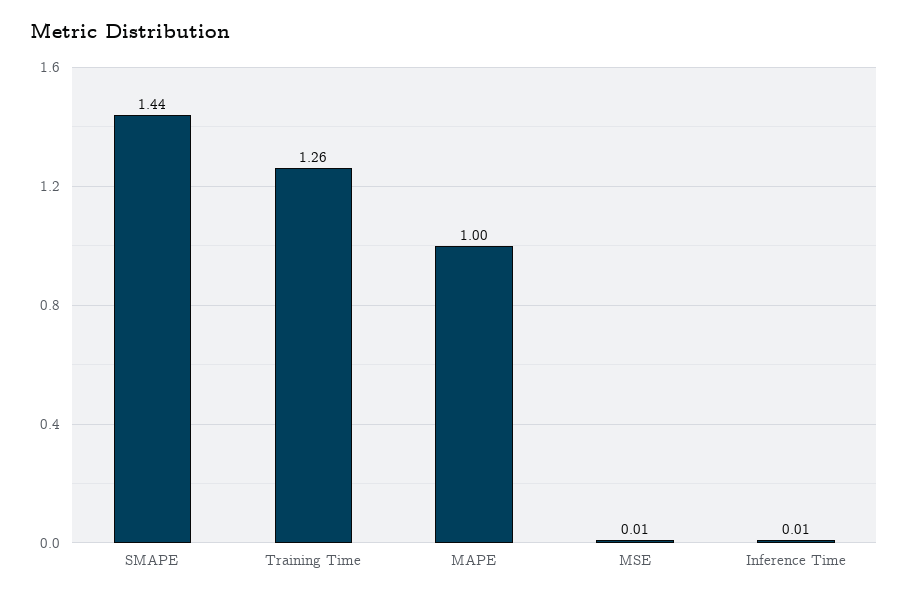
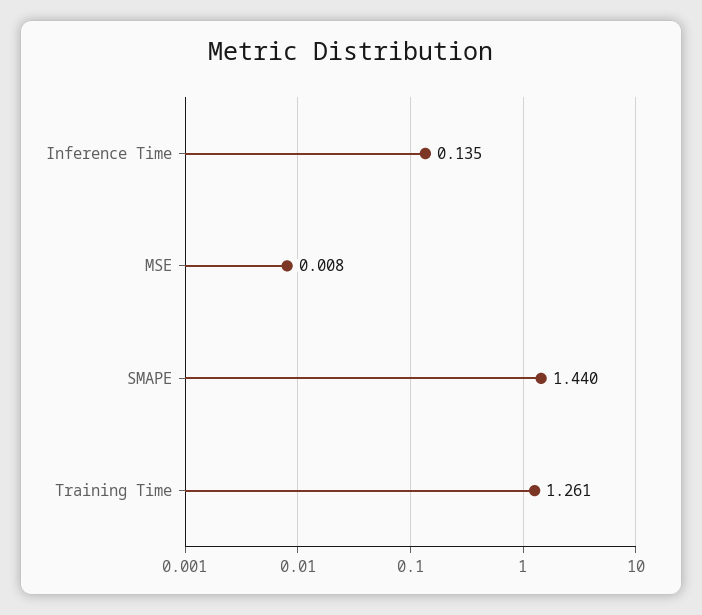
  {
    "SMAPE": 1.44,
    "Training Time": 1.261,
-   "MAPE": 1,
    "MSE": 0.008,
-   "Inference Time": 0.01
+   "Inference Time": 0.135
  }

